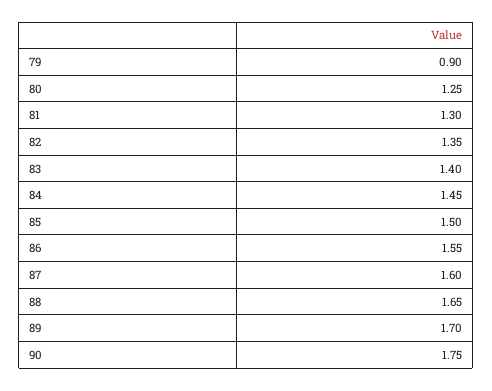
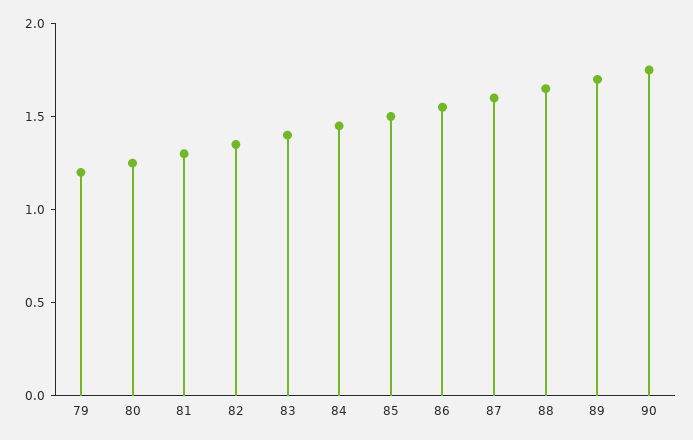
  {
-   "79": 0.9,
+   "79": 1.2,
    "80": 1.25,
    "81": 1.3,
    "82": 1.35,
    "83": 1.4,
    "84": 1.45,
    "85": 1.5,
    "86": 1.55,
    "87": 1.6,
    "88": 1.65,
    "89": 1.7,
    "90": 1.75
  }

